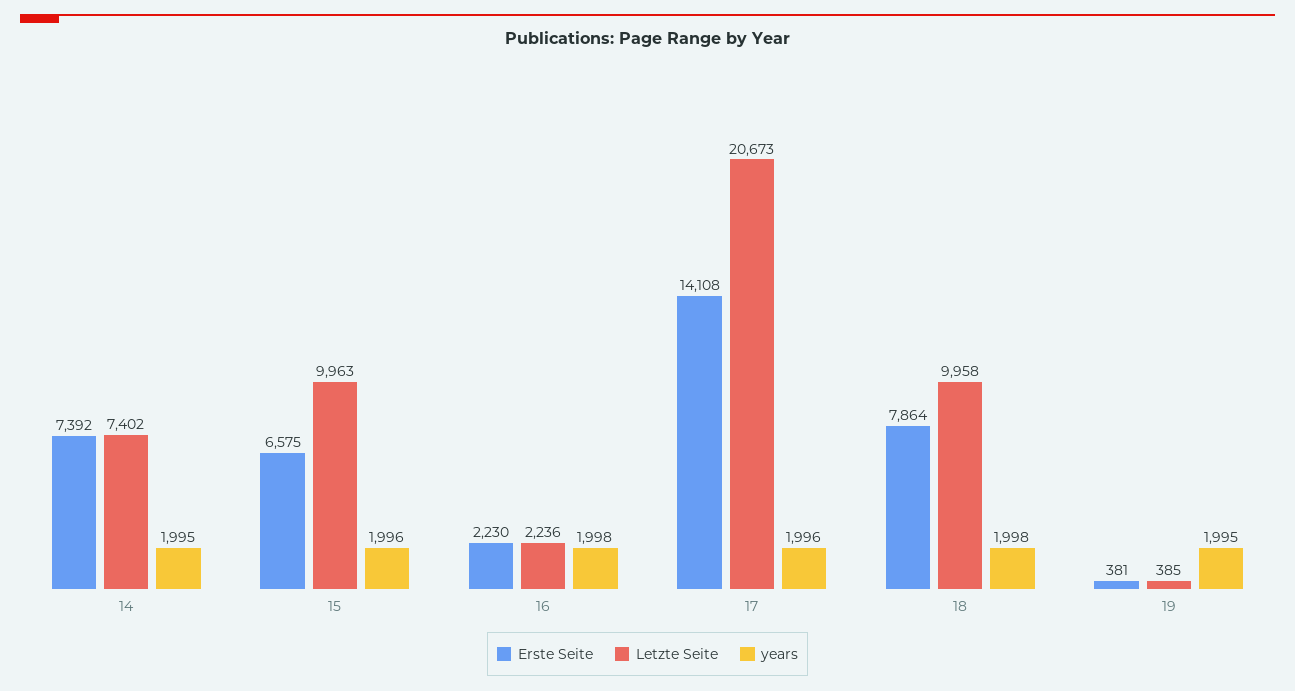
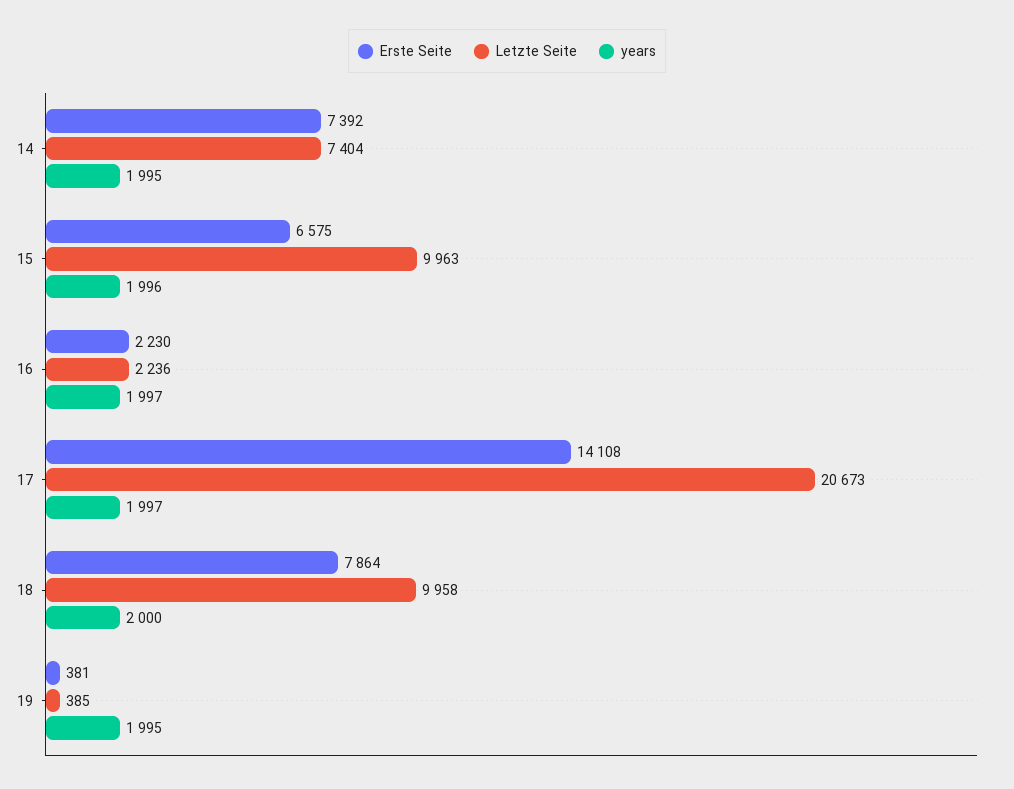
  {
    "Erste Seite": {
      "14": 7392,
      "15": 6575,
      "16": 2230,
      "17": 14108,
      "18": 7864,
      "19": 381
    },
    "Letzte Seite": {
-     "14": 7402,
+     "14": 7404,
      "15": 9963,
      "16": 2236,
      "17": 20673,
      "18": 9958,
      "19": 385
    },
    "years": {
      "14": 1995,
      "15": 1996,
-     "16": 1998,
+     "16": 1997,
-     "17": 1996,
+     "17": 1997,
-     "18": 1998,
+     "18": 2000,
      "19": 1995
    }
  }

